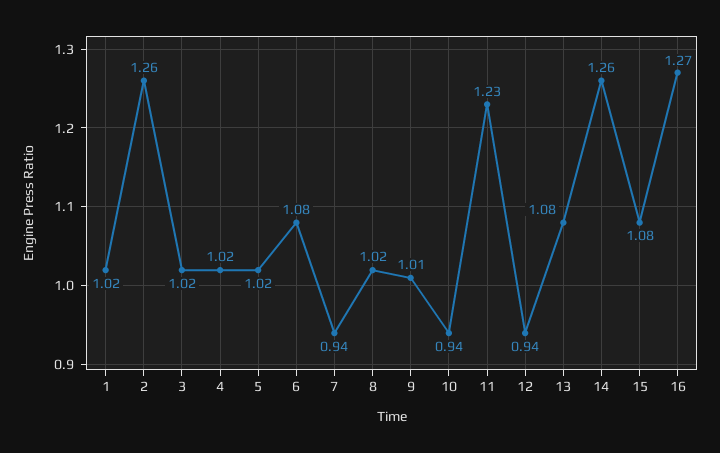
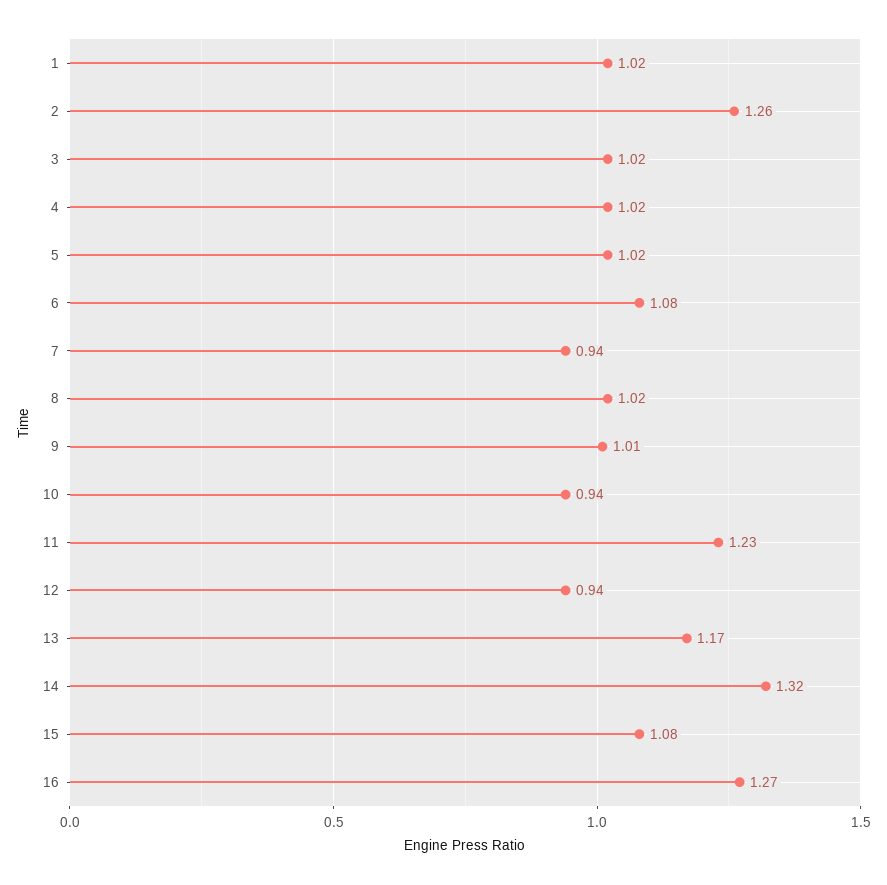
  {
    "1": 1.02,
    "2": 1.26,
    "3": 1.02,
    "4": 1.02,
    "5": 1.02,
    "6": 1.08,
    "7": 0.94,
    "8": 1.02,
    "9": 1.01,
    "10": 0.94,
    "11": 1.23,
    "12": 0.94,
-   "13": 1.08,
+   "13": 1.17,
-   "14": 1.26,
+   "14": 1.32,
    "15": 1.08,
    "16": 1.27
  }

